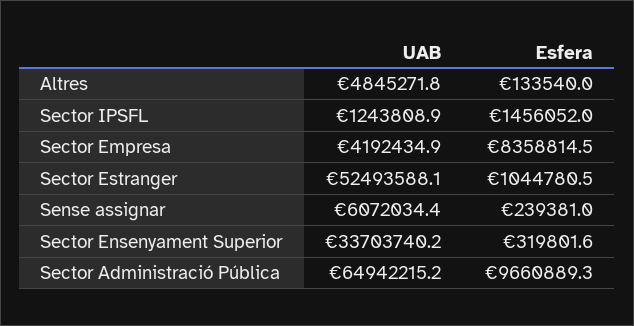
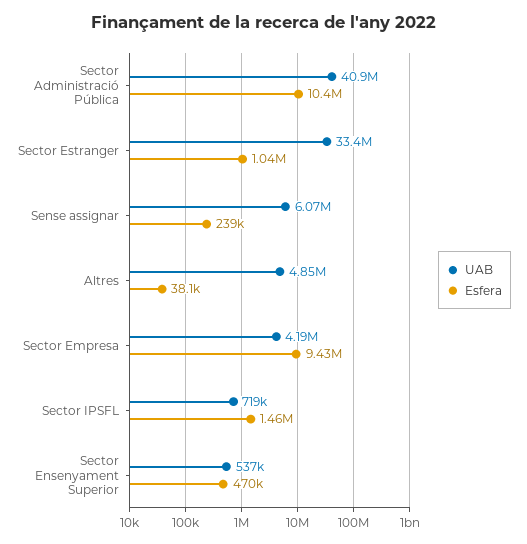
  {
    "UAB": {
      "Altres": 4845271.8,
-     "Sector IPSFL": 1243808.9,
+     "Sector IPSFL": 719000,
      "Sector Empresa": 4192434.9,
-     "Sector Estranger": 52493588.1,
+     "Sector Estranger": 33400000,
      "Sense assignar": 6072034.4,
-     "Sector Ensenyament Superior": 33703740.2,
+     "Sector Ensenyament Superior": 537000,
-     "Sector Administració Pública": 64942215.2
+     "Sector Administració Pública": 40900000
    },
    "Esfera": {
-     "Altres": 133540,
+     "Altres": 38100,
      "Sector IPSFL": 1456052,
-     "Sector Empresa": 8358814.5,
+     "Sector Empresa": 9430000,
      "Sector Estranger": 1044780.5,
      "Sense assignar": 239381,
-     "Sector Ensenyament Superior": 319801.6,
+     "Sector Ensenyament Superior": 470000,
-     "Sector Administració Pública": 9660889.3
+     "Sector Administració Pública": 10400000
    }
  }

